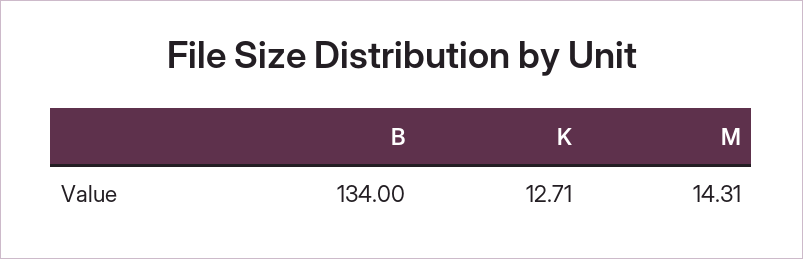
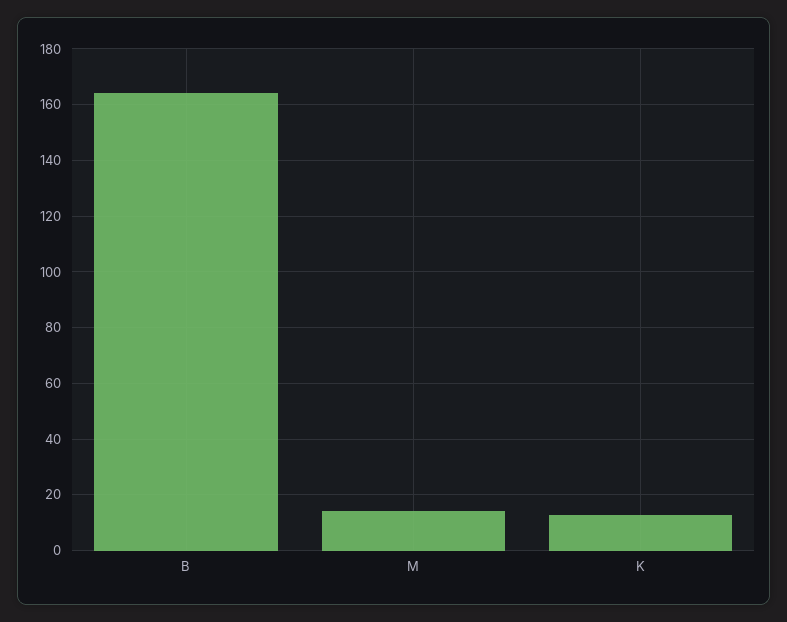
  {
-   "B": 134,
+   "B": 165,
    "K": 12.71,
    "M": 14.31
  }

